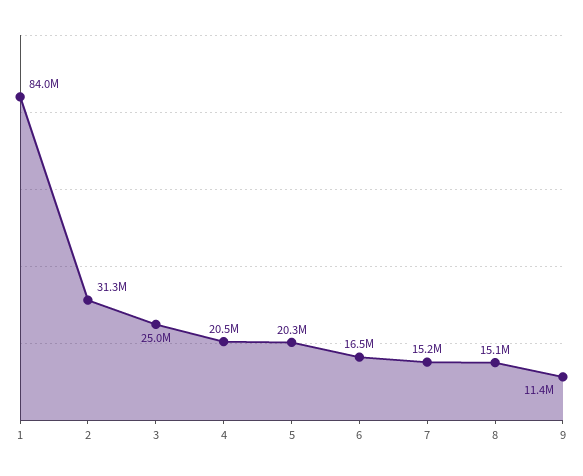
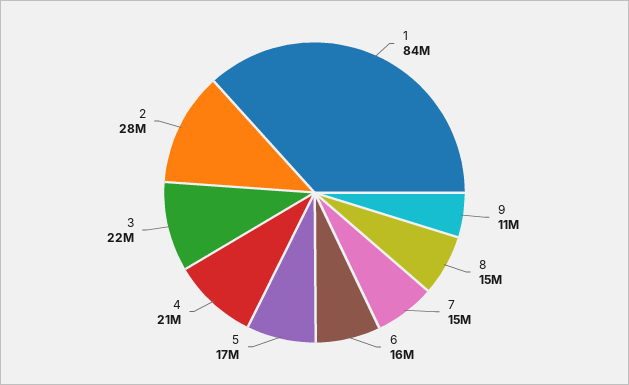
  {
    "1": 84000000,
-   "2": 31300000,
+   "2": 28000000,
-   "3": 25000000,
+   "3": 22000000,
    "4": 20500000,
-   "5": 20300000,
+   "5": 17000000,
    "6": 16500000,
    "7": 15200000,
    "8": 15100000,
    "9": 11400000
  }

